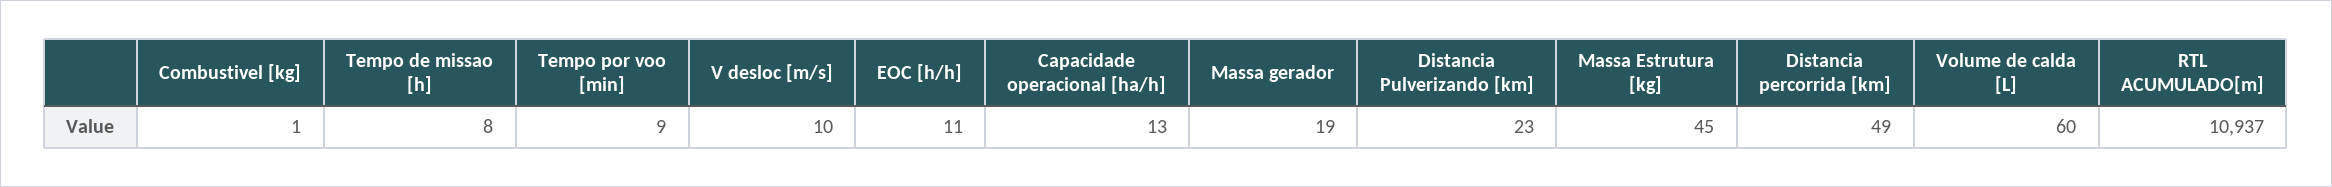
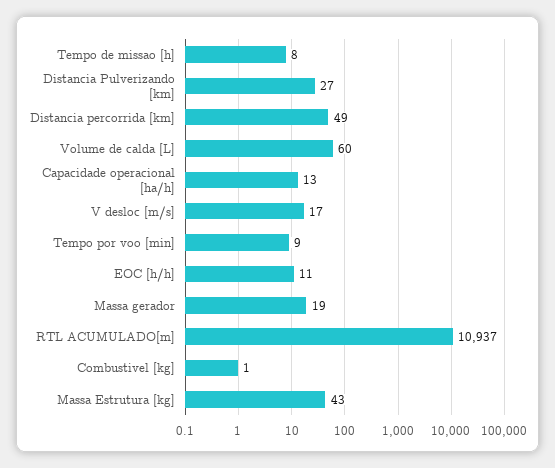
  {
    "Combustivel [kg]": 1,
    "Tempo de missao [h]": 8,
    "Tempo por voo [min]": 9,
-   "V desloc [m/s]": 10,
+   "V desloc [m/s]": 17,
    "EOC [h/h]": 11,
    "Capacidade operacional [ha/h]": 13,
    "Massa gerador": 19,
-   "Distancia Pulverizando [km]": 23,
+   "Distancia Pulverizando [km]": 27,
-   "Massa Estrutura [kg]": 45,
+   "Massa Estrutura [kg]": 43,
    "Distancia percorrida [km]": 49,
    "Volume de calda [L]": 60,
    "RTL ACUMULADO[m]": 10937
  }

